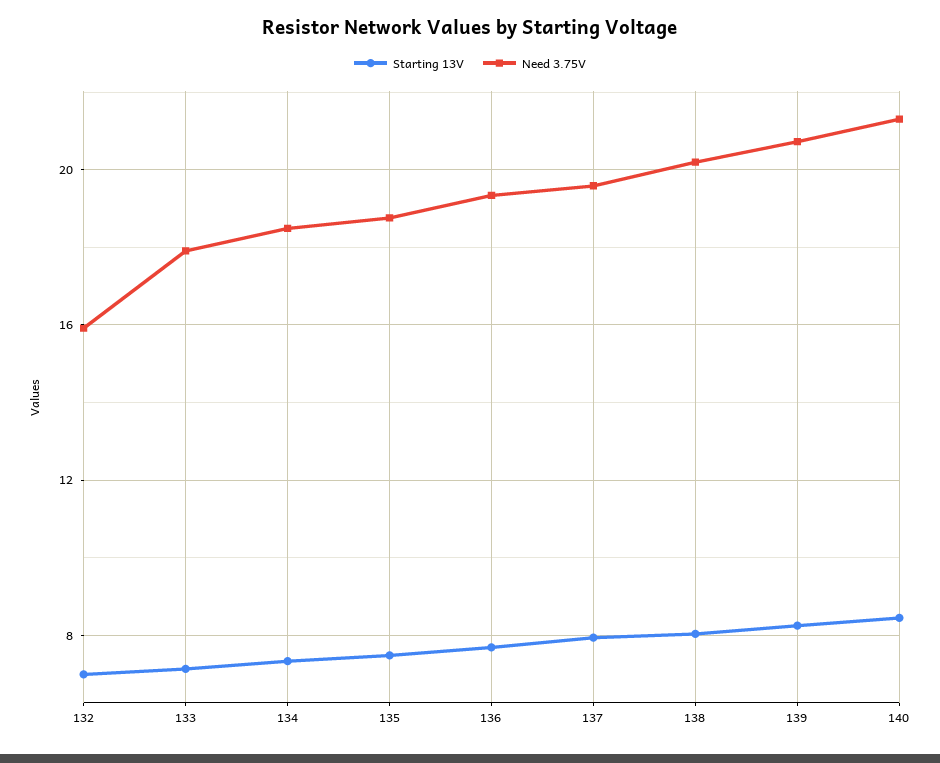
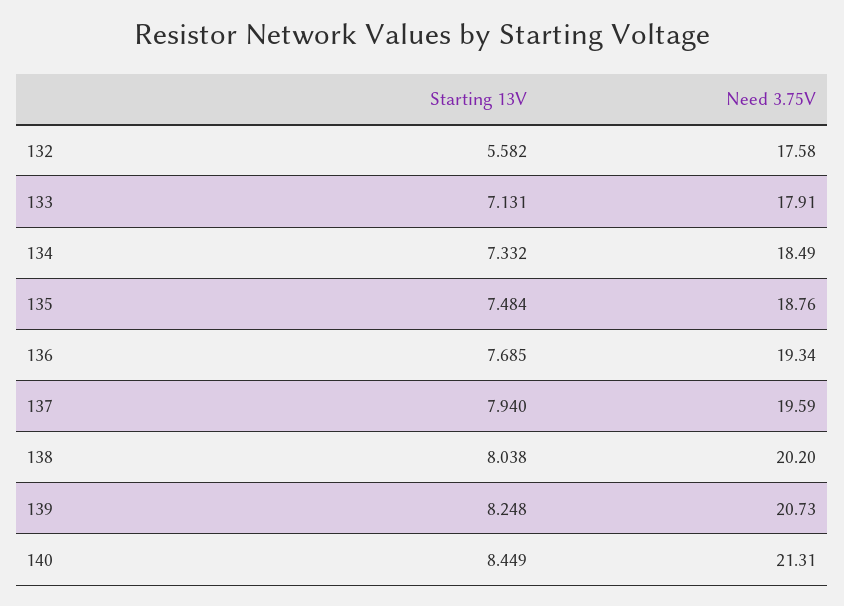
  {
    "Starting 13V": {
-     "132": 7,
+     "132": 5.582,
      "133": 7.131,
      "134": 7.332,
      "135": 7.484,
      "136": 7.685,
      "137": 7.94,
      "138": 8.038,
      "139": 8.248,
      "140": 8.449
    },
    "Need 3.75V": {
-     "132": 16,
+     "132": 17.58,
      "133": 17.91,
      "134": 18.49,
      "135": 18.76,
      "136": 19.34,
      "137": 19.59,
      "138": 20.2,
      "139": 20.73,
      "140": 21.31
    }
  }

